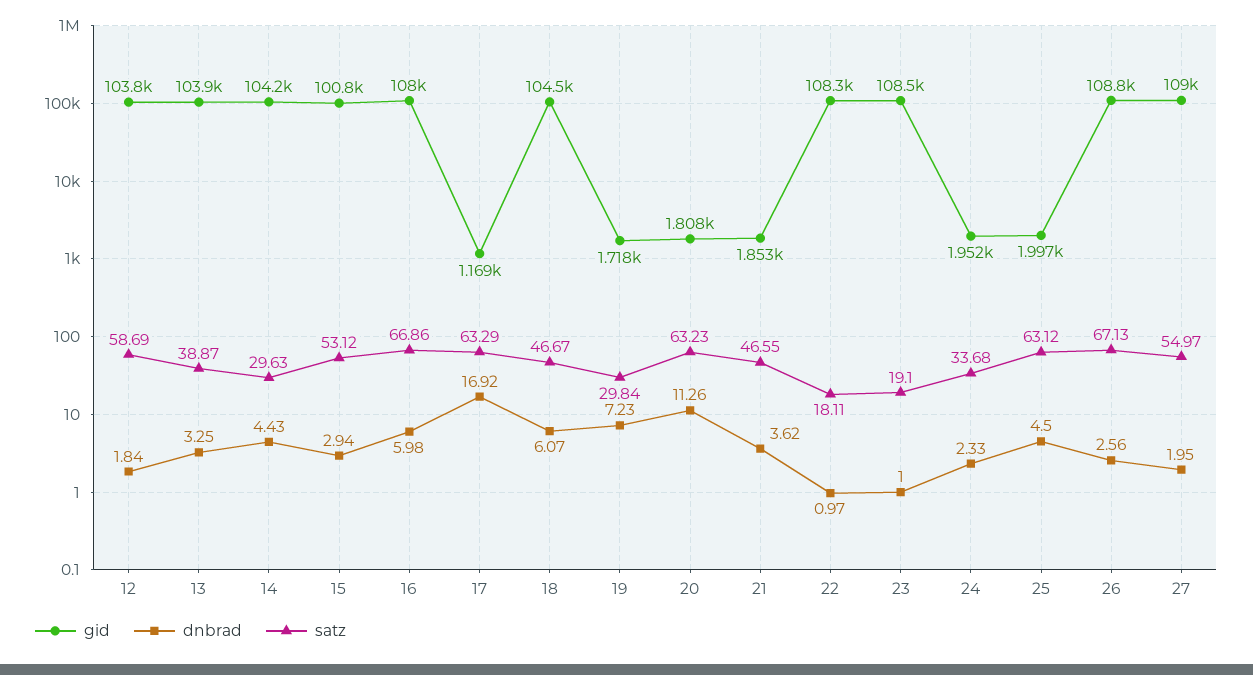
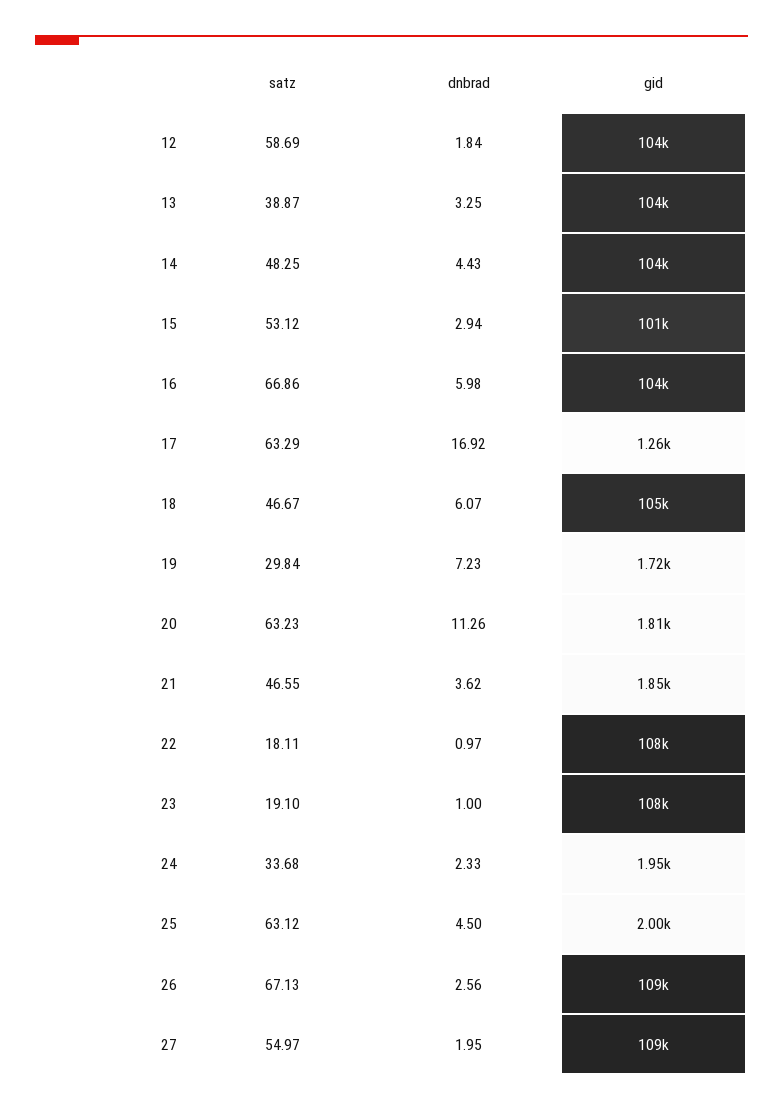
  {
    "gid": {
      "12": 103800,
      "13": 103900,
      "14": 104200,
      "15": 100800,
-     "16": 108000,
+     "16": 104000,
-     "17": 1169,
+     "17": 1260,
      "18": 104500,
      "19": 1718,
      "20": 1808,
      "21": 1853,
      "22": 108300,
      "23": 108500,
      "24": 1952,
      "25": 1997,
      "26": 108800,
      "27": 109000
    },
    "dnbrad": {
      "12": 1.84,
      "13": 3.25,
      "14": 4.43,
      "15": 2.94,
      "16": 5.98,
      "17": 16.92,
      "18": 6.07,
      "19": 7.23,
      "20": 11.26,
      "21": 3.62,
      "22": 0.97,
      "23": 1,
      "24": 2.33,
      "25": 4.5,
      "26": 2.56,
      "27": 1.95
    },
    "satz": {
      "12": 58.69,
      "13": 38.87,
-     "14": 29.63,
+     "14": 48.25,
      "15": 53.12,
      "16": 66.86,
      "17": 63.29,
      "18": 46.67,
      "19": 29.84,
      "20": 63.23,
      "21": 46.55,
      "22": 18.11,
      "23": 19.1,
      "24": 33.68,
      "25": 63.12,
      "26": 67.13,
      "27": 54.97
    }
  }

